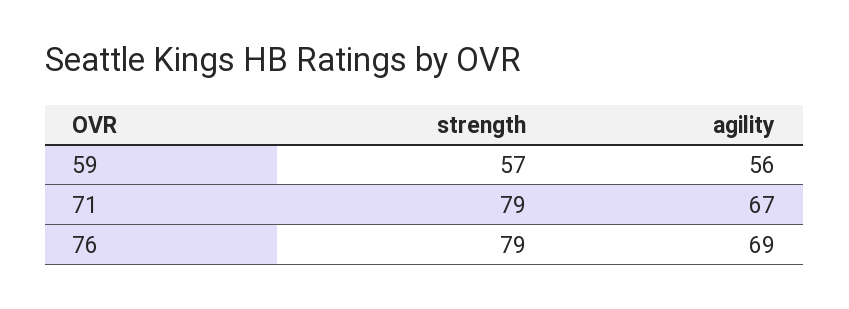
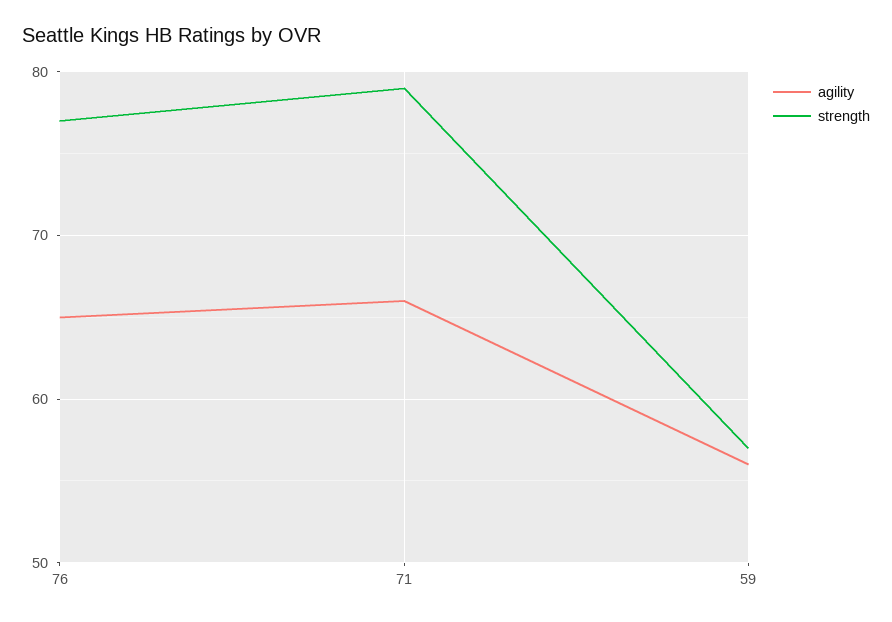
  {
    "strength": {
      "59": 57,
      "71": 79,
-     "76": 79
+     "76": 77
    },
    "agility": {
      "59": 56,
-     "71": 67,
+     "71": 66,
-     "76": 69
+     "76": 65
    }
  }

